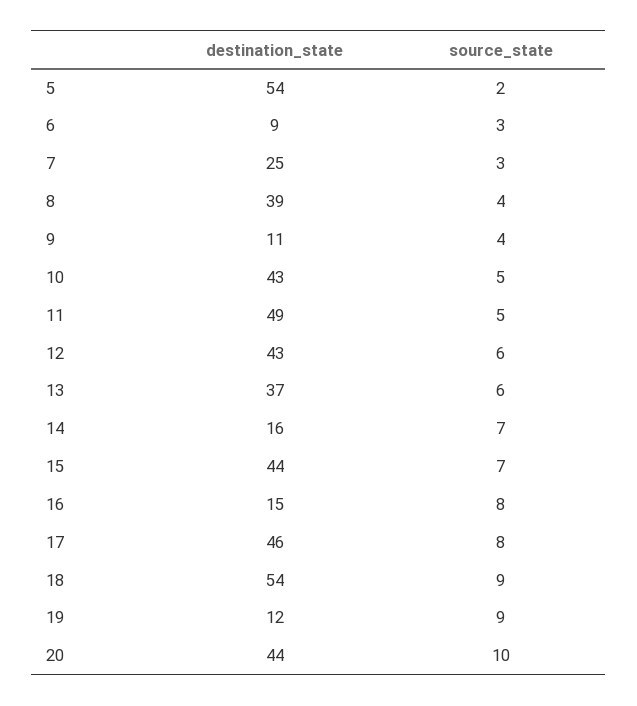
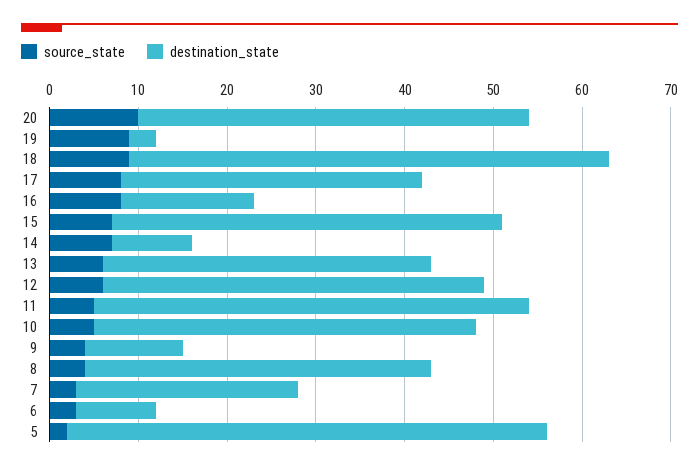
  {
    "destination_state": {
      "5": 54,
      "6": 9,
      "7": 25,
      "8": 39,
      "9": 11,
      "10": 43,
      "11": 49,
      "12": 43,
      "13": 37,
-     "14": 16,
+     "14": 9,
      "15": 44,
      "16": 15,
-     "17": 46,
+     "17": 34,
      "18": 54,
-     "19": 12,
+     "19": 3,
      "20": 44
    },
    "source_state": {
      "5": 2,
      "6": 3,
      "7": 3,
      "8": 4,
      "9": 4,
      "10": 5,
      "11": 5,
      "12": 6,
      "13": 6,
      "14": 7,
      "15": 7,
      "16": 8,
      "17": 8,
      "18": 9,
      "19": 9,
      "20": 10
    }
  }

